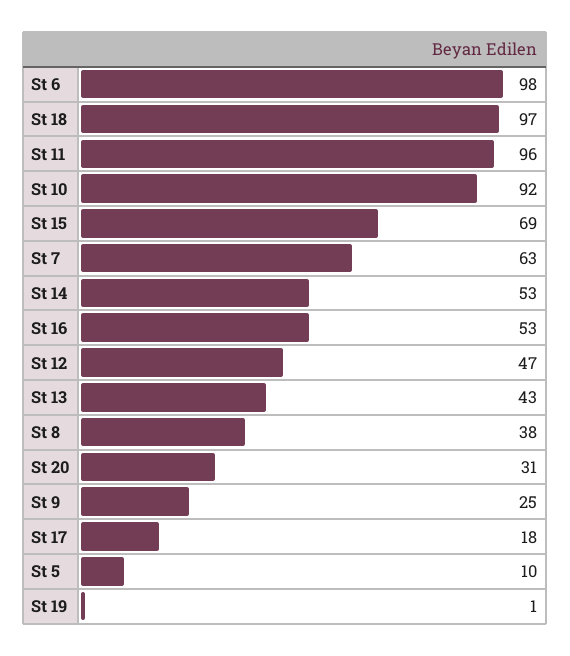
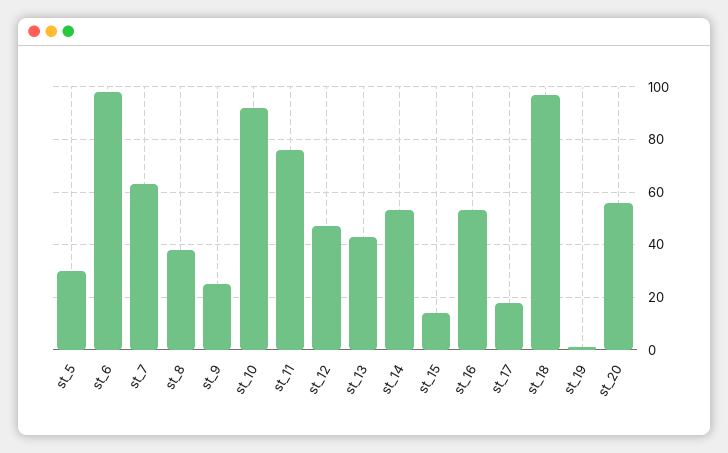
  {
    "St 6": 98,
    "St 18": 97,
-   "St 11": 96,
+   "St 11": 75,
    "St 10": 92,
-   "St 15": 69,
+   "St 15": 15,
    "St 7": 63,
    "St 14": 53,
    "St 16": 53,
    "St 12": 47,
    "St 13": 43,
    "St 8": 38,
-   "St 20": 31,
+   "St 20": 55,
    "St 9": 25,
    "St 17": 18,
-   "St 5": 10,
+   "St 5": 30,
    "St 19": 1
  }

